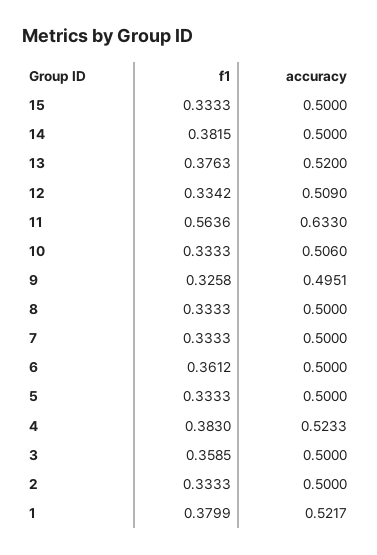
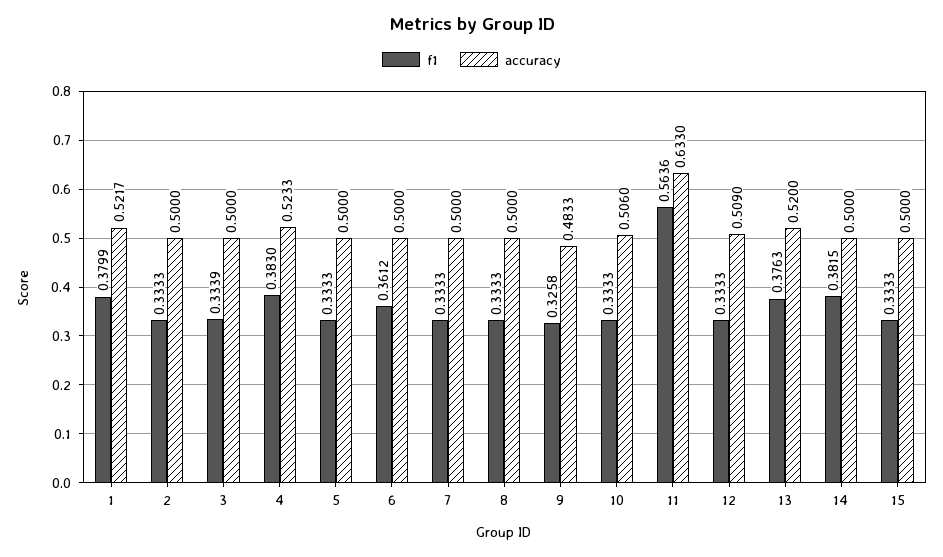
  {
    "f1": {
      "15": 0.3333,
      "14": 0.3815,
      "13": 0.3763,
-     "12": 0.3342,
+     "12": 0.3333,
      "11": 0.5636,
      "10": 0.3333,
      "9": 0.3258,
      "8": 0.3333,
      "7": 0.3333,
      "6": 0.3612,
      "5": 0.3333,
      "4": 0.383,
-     "3": 0.3585,
+     "3": 0.3339,
      "2": 0.3333,
      "1": 0.3799
    },
    "accuracy": {
      "15": 0.5,
      "14": 0.5,
      "13": 0.52,
      "12": 0.509,
      "11": 0.633,
      "10": 0.506,
-     "9": 0.4951,
+     "9": 0.4833,
      "8": 0.5,
      "7": 0.5,
      "6": 0.5,
      "5": 0.5,
      "4": 0.5233,
      "3": 0.5,
      "2": 0.5,
      "1": 0.5217
    }
  }

